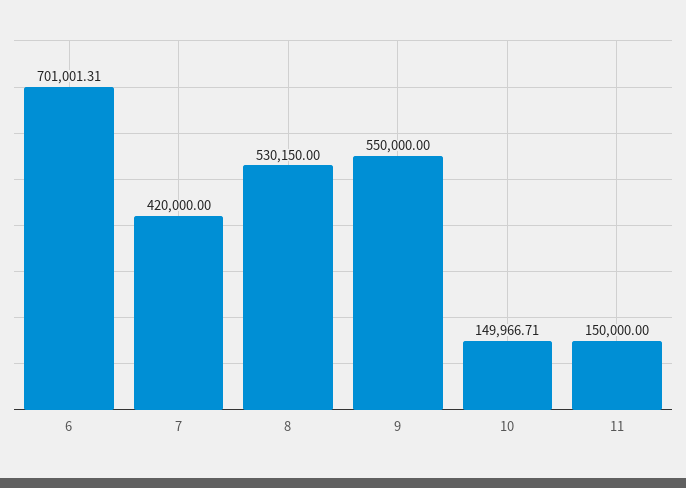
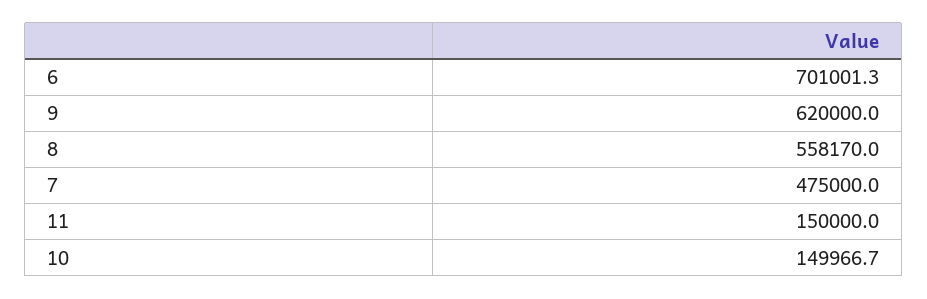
  {
    "6": 701001.31,
-   "7": 420000,
+   "7": 475000,
-   "8": 530150,
+   "8": 558170,
-   "9": 550000,
+   "9": 620000,
    "10": 149966.71,
    "11": 150000
  }

